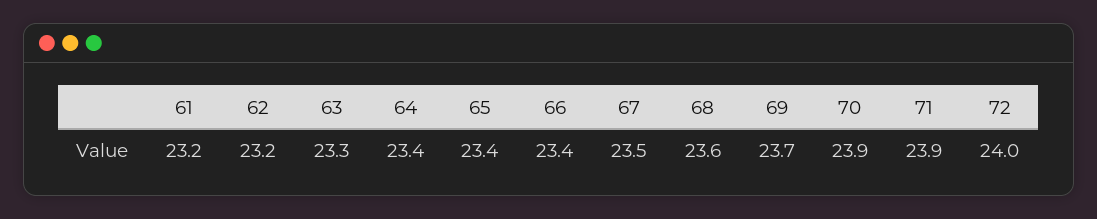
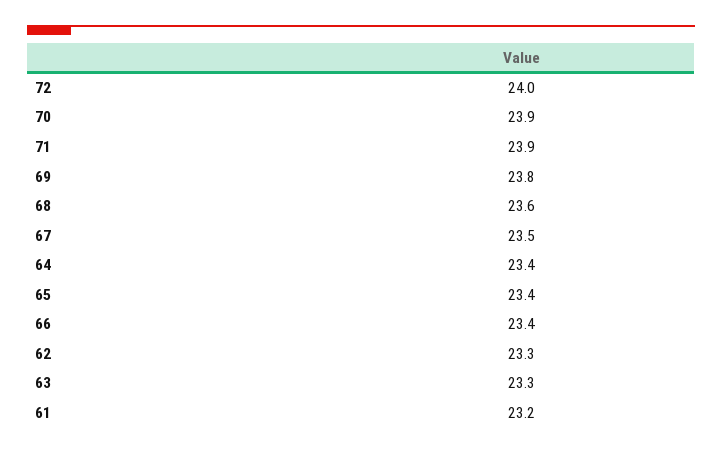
  {
    "61": 23.2,
-   "62": 23.2,
+   "62": 23.3,
    "63": 23.3,
    "64": 23.4,
    "65": 23.4,
    "66": 23.4,
    "67": 23.5,
    "68": 23.6,
-   "69": 23.7,
+   "69": 23.8,
    "70": 23.9,
    "71": 23.9,
    "72": 24
  }

